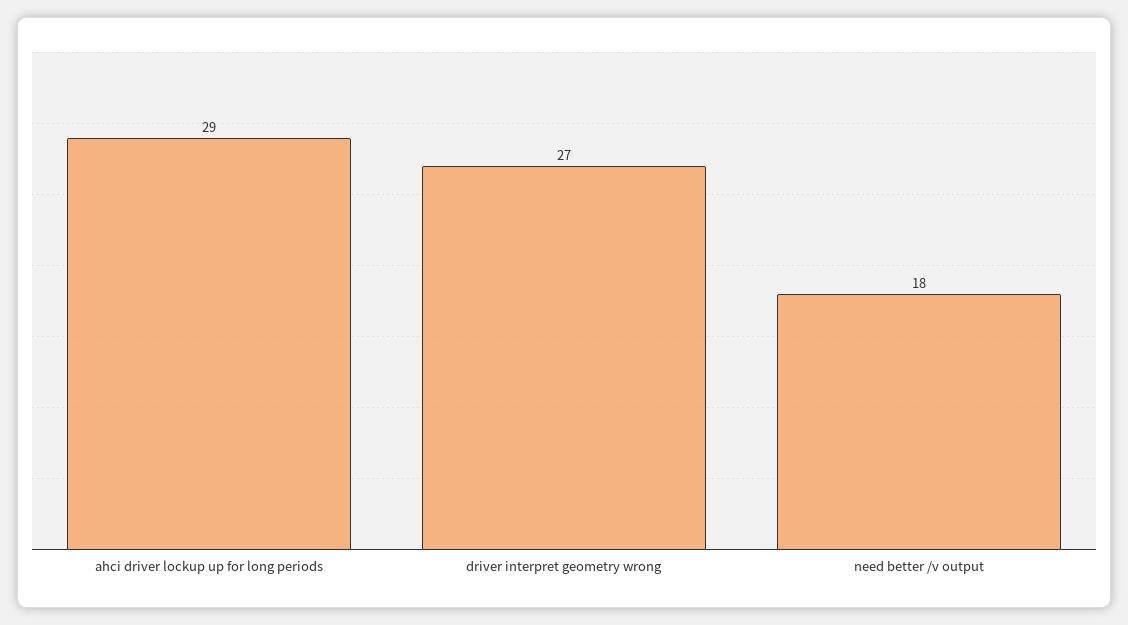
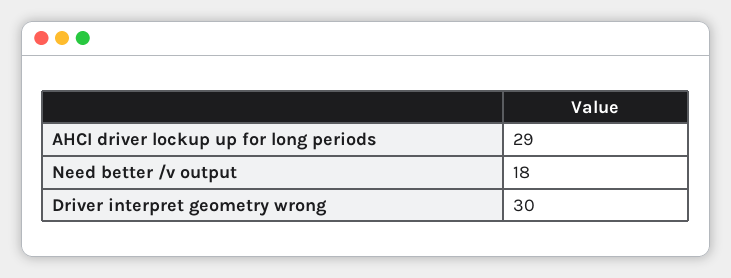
  {
    "ahci driver lockup up for long periods": 29,
-   "driver interpret geometry wrong": 27,
+   "driver interpret geometry wrong": 30,
    "need better /v output": 18
  }

